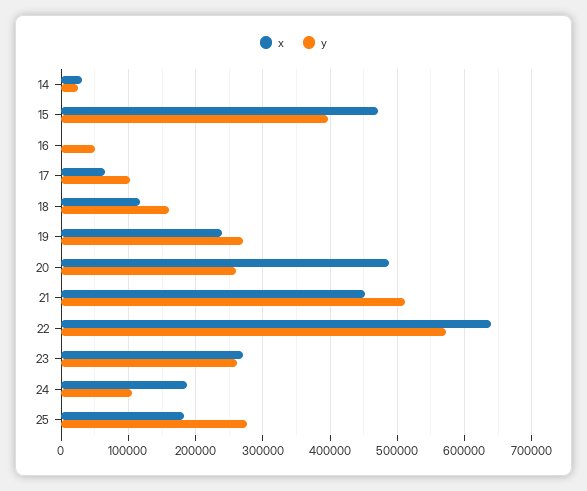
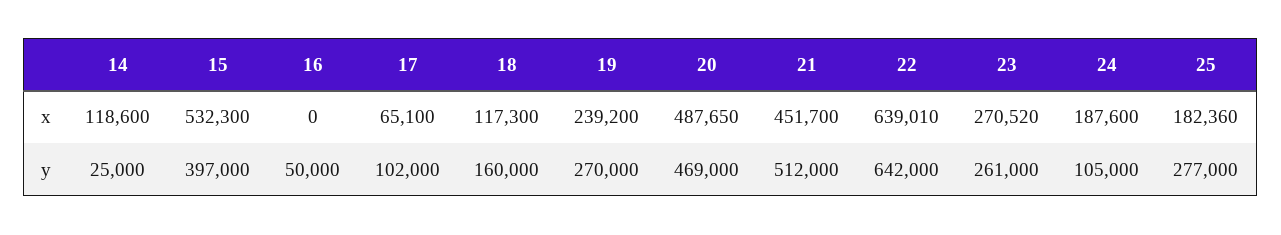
  {
    "x": {
-     "14": 30000,
+     "14": 118600,
-     "15": 470000,
+     "15": 532300,
      "16": 0,
      "17": 65100,
      "18": 117300,
      "19": 239200,
      "20": 487650,
      "21": 451700,
      "22": 639010,
      "23": 270520,
      "24": 187600,
      "25": 182360
    },
    "y": {
      "14": 25000,
      "15": 397000,
      "16": 50000,
      "17": 102000,
      "18": 160000,
      "19": 270000,
-     "20": 260000,
+     "20": 469000,
      "21": 512000,
-     "22": 570000,
+     "22": 642000,
      "23": 261000,
      "24": 105000,
      "25": 277000
    }
  }

